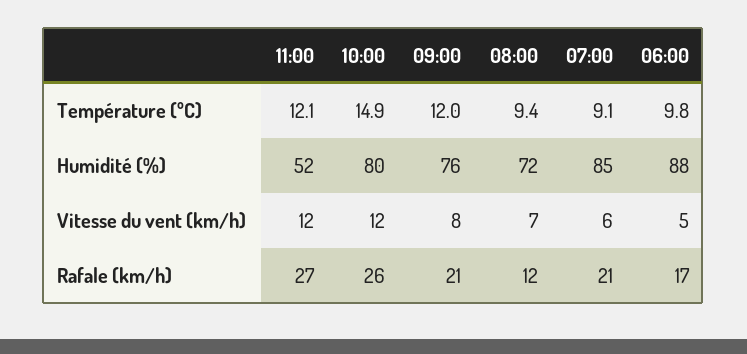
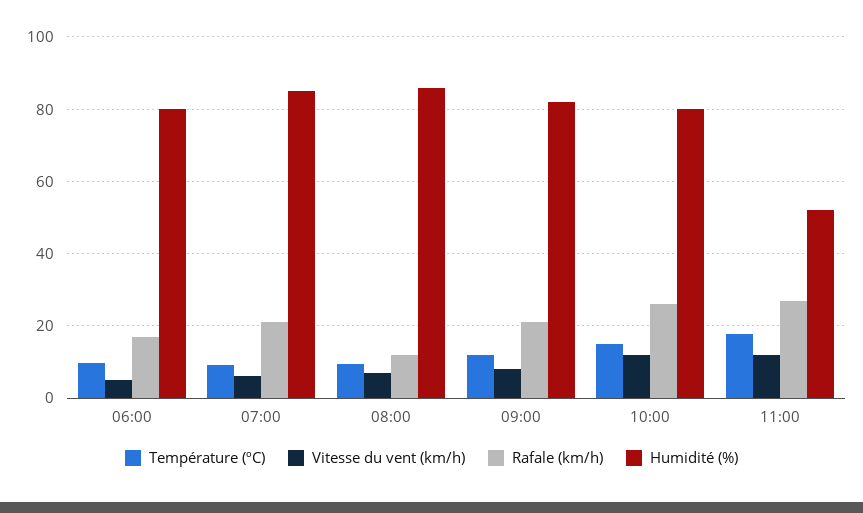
  {
    "Température (ºC)": {
-     "11:00": 12.1,
+     "11:00": 18,
      "10:00": 14.9,
      "09:00": 12,
      "08:00": 9.4,
      "07:00": 9.1,
      "06:00": 9.8
    },
    "Humidité (%)": {
      "11:00": 52,
      "10:00": 80,
-     "09:00": 76,
+     "09:00": 82,
-     "08:00": 72,
+     "08:00": 86,
      "07:00": 85,
-     "06:00": 88
+     "06:00": 80
    },
    "Vitesse du vent (km/h)": {
      "11:00": 12,
      "10:00": 12,
      "09:00": 8,
      "08:00": 7,
      "07:00": 6,
      "06:00": 5
    },
    "Rafale (km/h)": {
      "11:00": 27,
      "10:00": 26,
      "09:00": 21,
      "08:00": 12,
      "07:00": 21,
      "06:00": 17
    }
  }

